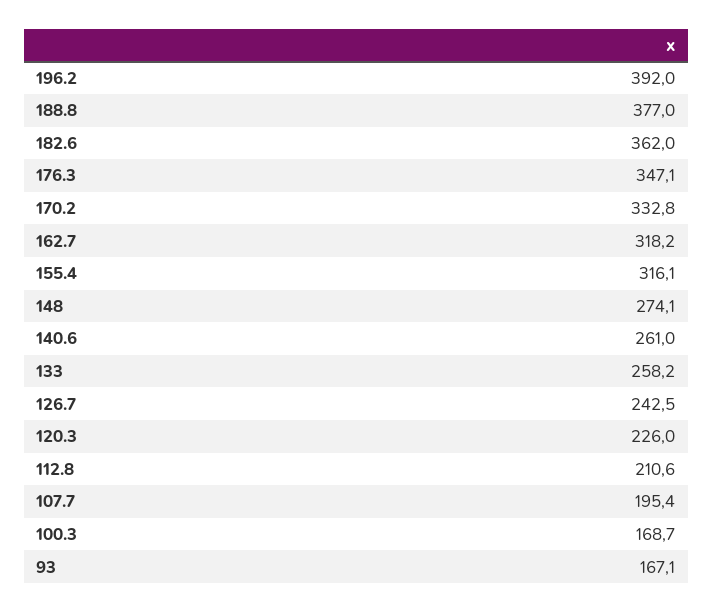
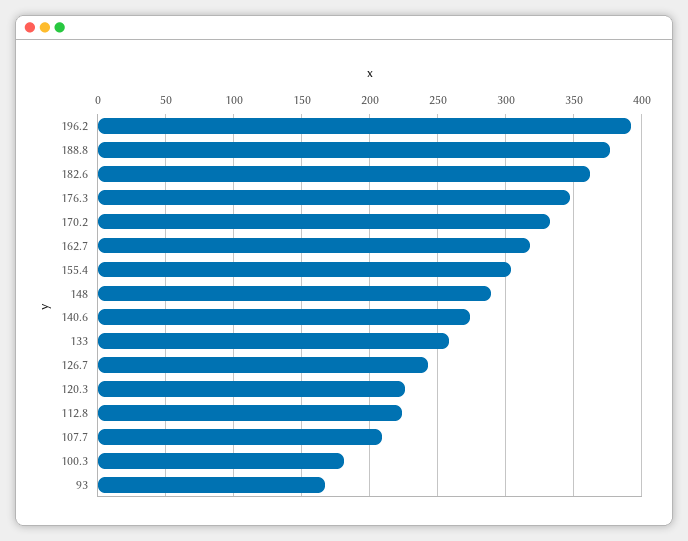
  {
    "196.2": 392,
    "188.8": 377,
    "182.6": 362,
    "176.3": 347.1,
    "170.2": 332.8,
    "162.7": 318.2,
-   "155.4": 316.1,
+   "155.4": 305,
-   "148": 274.1,
+   "148": 290,
-   "140.6": 261,
+   "140.6": 275,
    "133": 258.2,
    "126.7": 242.5,
    "120.3": 226,
-   "112.8": 210.6,
+   "112.8": 225,
-   "107.7": 195.4,
+   "107.7": 210,
-   "100.3": 168.7,
+   "100.3": 180,
    "93": 167.1
  }

